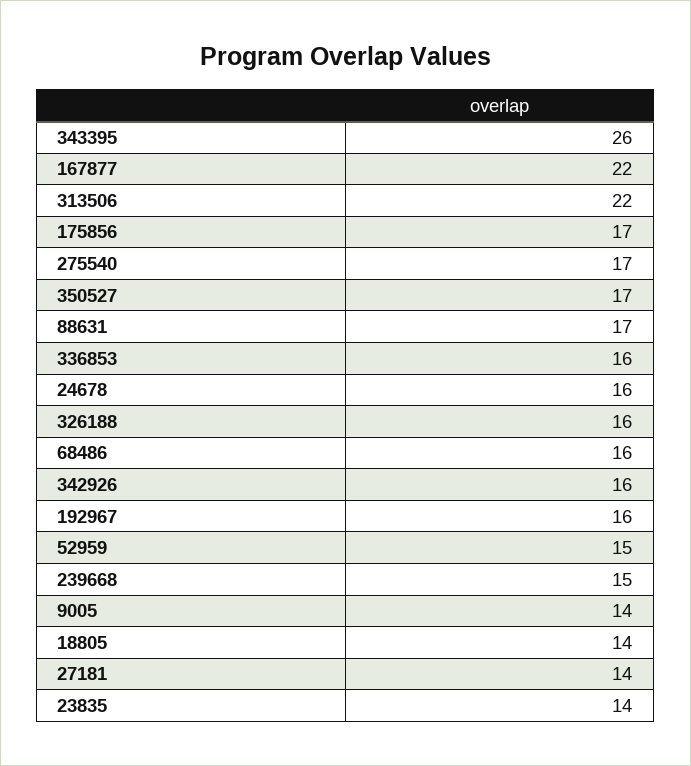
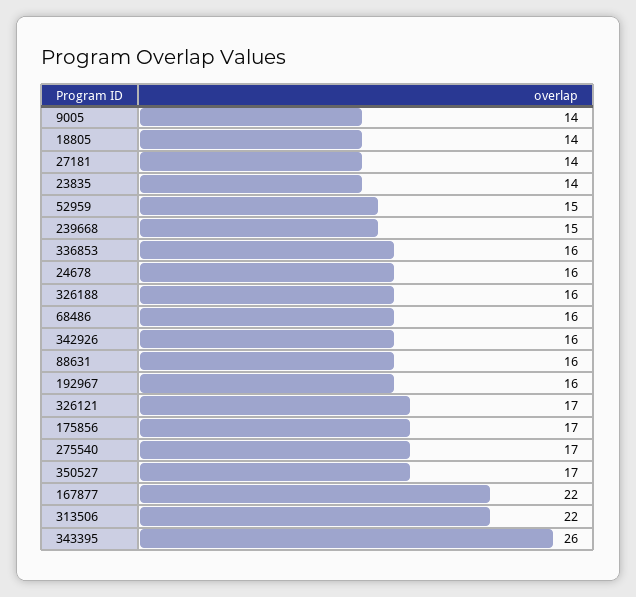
  {
    "343395": 26,
    "167877": 22,
    "313506": 22,
    "175856": 17,
    "275540": 17,
    "350527": 17,
-   "88631": 17,
+   "88631": 16,
    "336853": 16,
    "24678": 16,
    "326188": 16,
    "68486": 16,
    "342926": 16,
    "192967": 16,
    "52959": 15,
    "239668": 15,
    "9005": 14,
    "18805": 14,
    "27181": 14,
-   "23835": 14
+   "23835": 14,
+   "326121": 17
  }

